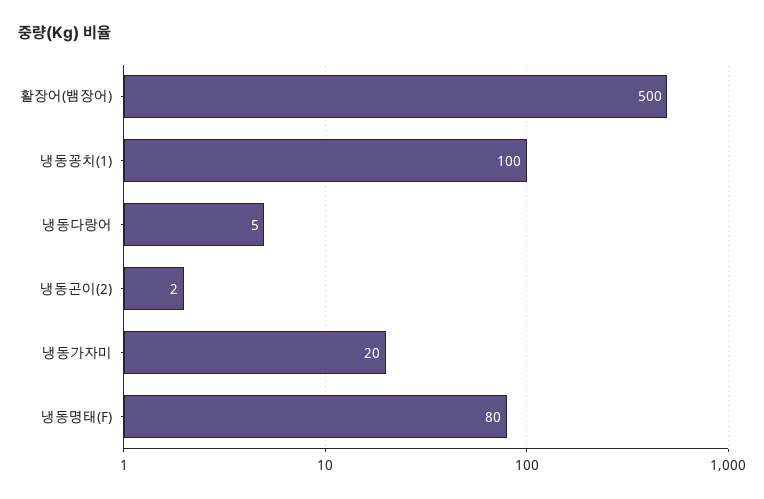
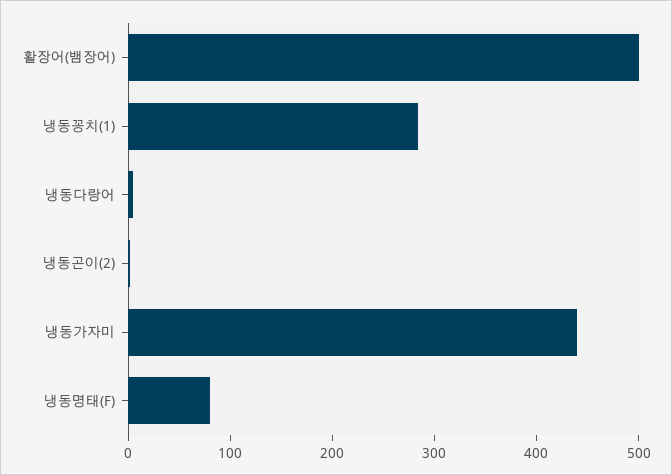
  {
    "활장어(뱀장어)": 500,
-   "냉동꽁치(1)": 100,
+   "냉동꽁치(1)": 280,
    "냉동다랑어": 5,
    "냉동곤이(2)": 2,
-   "냉동가자미": 20,
+   "냉동가자미": 440,
    "냉동명태(F)": 80
  }

